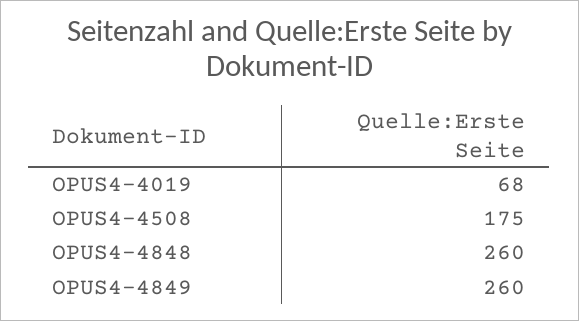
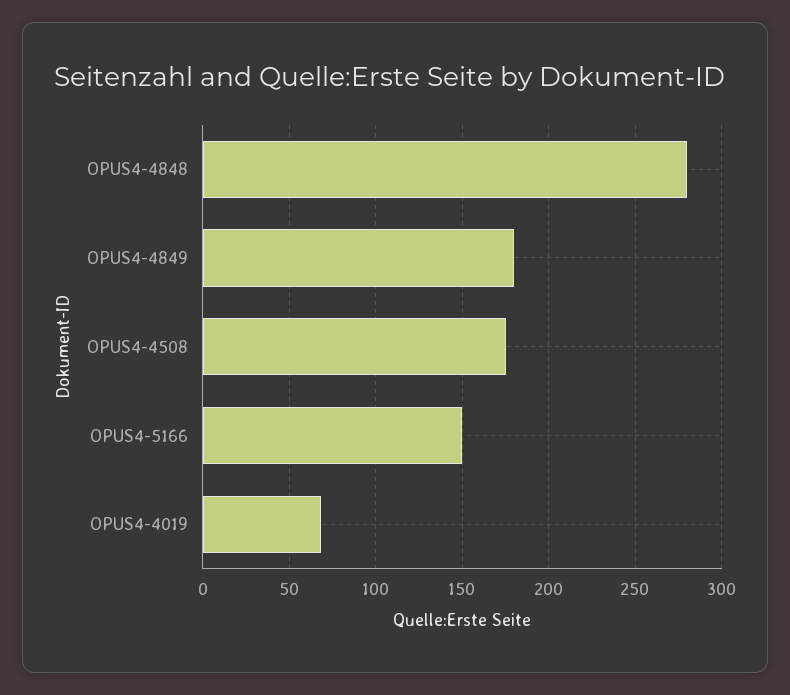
  {
    "OPUS4-4019": 68,
    "OPUS4-4508": 175,
-   "OPUS4-4848": 260,
+   "OPUS4-4848": 280,
-   "OPUS4-4849": 260
+   "OPUS4-4849": 180,
+   "OPUS4-5166": 150
  }

